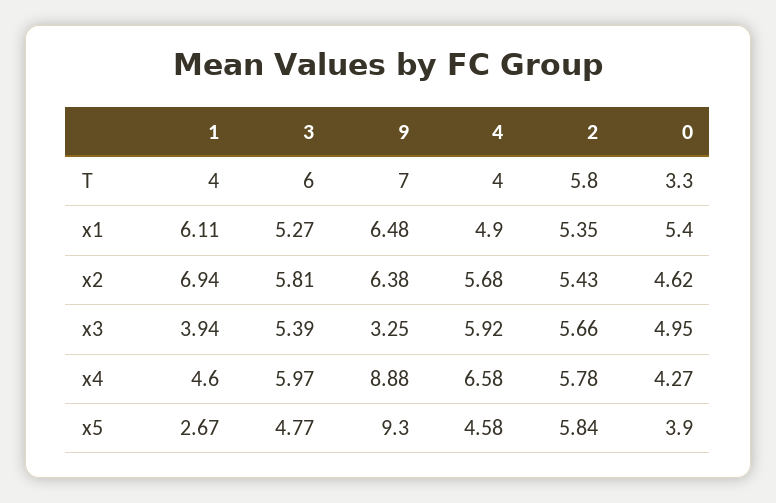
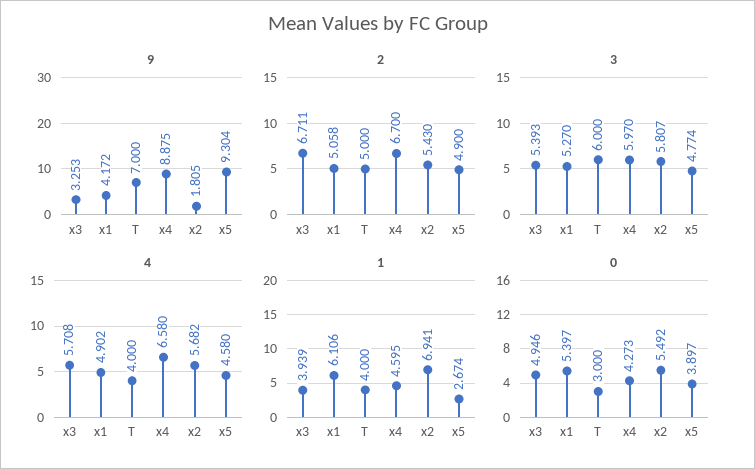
  {
    "1": {
      "T": 4,
      "x1": 6.106,
      "x2": 6.941,
      "x3": 3.939,
      "x4": 4.595,
      "x5": 2.674
    },
    "3": {
      "T": 6,
      "x1": 5.27,
      "x2": 5.807,
      "x3": 5.393,
      "x4": 5.97,
      "x5": 4.774
    },
    "9": {
      "T": 7,
-     "x1": 6.48,
+     "x1": 4.172,
-     "x2": 6.38,
+     "x2": 1.805,
      "x3": 3.253,
      "x4": 8.875,
      "x5": 9.304
    },
    "4": {
      "T": 4,
      "x1": 4.902,
      "x2": 5.682,
-     "x3": 5.92,
+     "x3": 5.708,
      "x4": 6.58,
      "x5": 4.58
    },
    "2": {
-     "T": 5.8,
+     "T": 5,
-     "x1": 5.35,
+     "x1": 5.058,
      "x2": 5.43,
-     "x3": 5.66,
+     "x3": 6.711,
-     "x4": 5.78,
+     "x4": 6.7,
-     "x5": 5.84
+     "x5": 4.9
    },
    "0": {
-     "T": 3.3,
+     "T": 3,
      "x1": 5.397,
-     "x2": 4.62,
+     "x2": 5.492,
      "x3": 4.946,
      "x4": 4.273,
      "x5": 3.897
    }
  }

